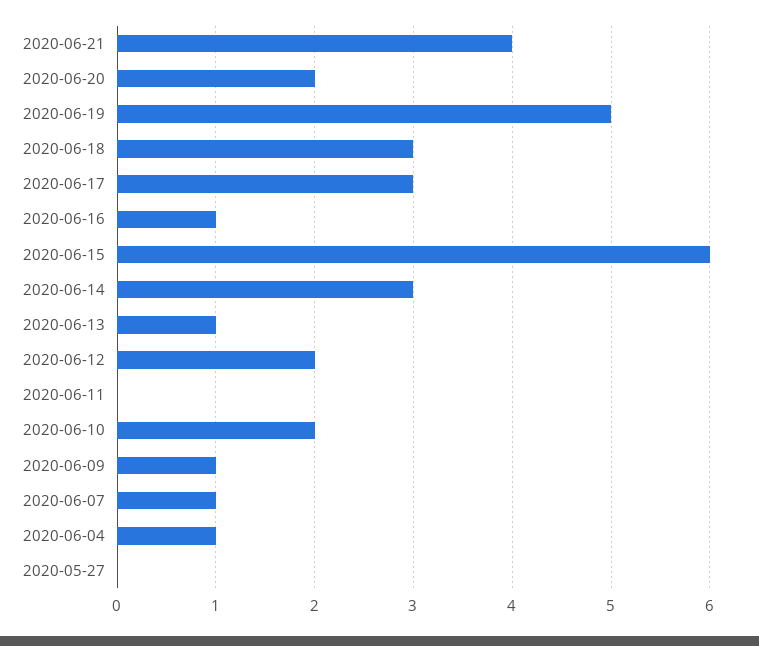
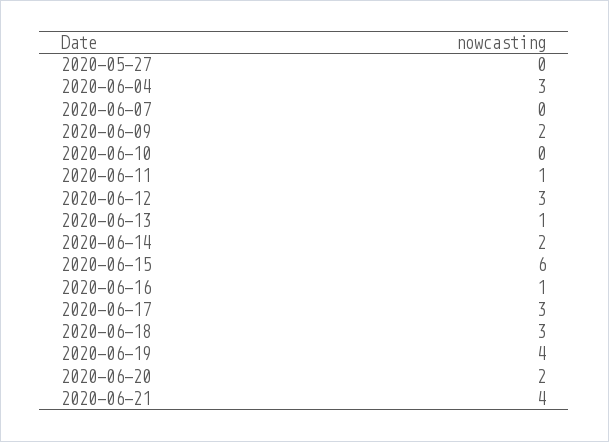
  {
    "2020-06-21": 4,
    "2020-06-20": 2,
-   "2020-06-19": 5,
+   "2020-06-19": 4,
    "2020-06-18": 3,
    "2020-06-17": 3,
    "2020-06-16": 1,
    "2020-06-15": 6,
-   "2020-06-14": 3,
+   "2020-06-14": 2,
    "2020-06-13": 1,
-   "2020-06-12": 2,
+   "2020-06-12": 3,
-   "2020-06-11": 0,
+   "2020-06-11": 1,
-   "2020-06-10": 2,
+   "2020-06-10": 0,
-   "2020-06-09": 1,
+   "2020-06-09": 2,
-   "2020-06-07": 1,
+   "2020-06-07": 0,
-   "2020-06-04": 1,
+   "2020-06-04": 3,
    "2020-05-27": 0
  }

